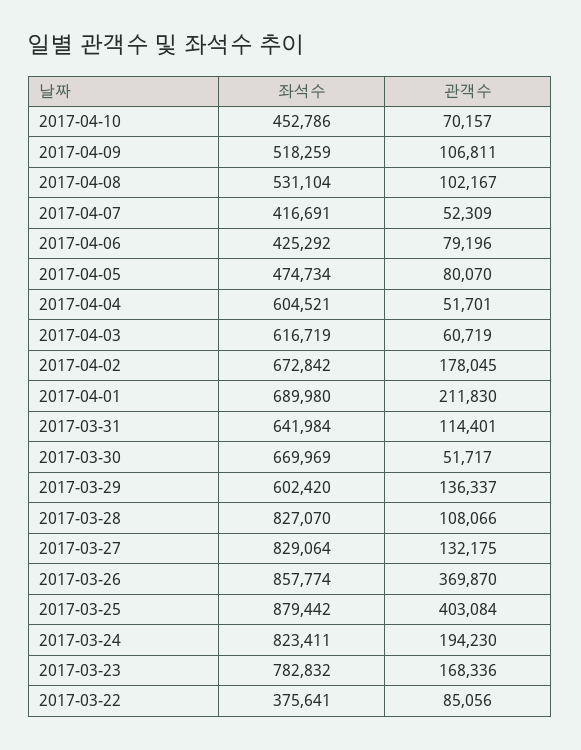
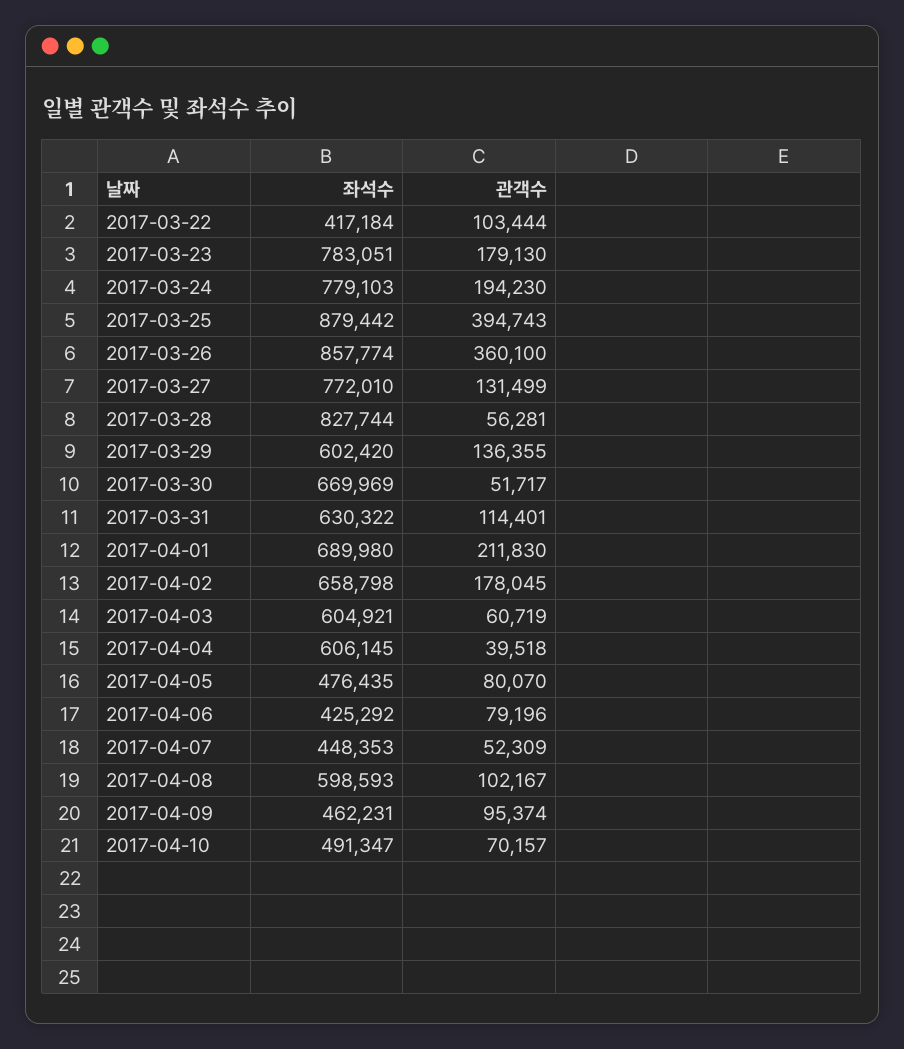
  {
    "좌석수": {
-     "2017-04-10": 452786,
+     "2017-04-10": 491347,
-     "2017-04-09": 518259,
+     "2017-04-09": 462231,
-     "2017-04-08": 531104,
+     "2017-04-08": 598593,
-     "2017-04-07": 416691,
+     "2017-04-07": 448353,
      "2017-04-06": 425292,
-     "2017-04-05": 474734,
+     "2017-04-05": 476435,
-     "2017-04-04": 604521,
+     "2017-04-04": 606145,
-     "2017-04-03": 616719,
+     "2017-04-03": 604921,
-     "2017-04-02": 672842,
+     "2017-04-02": 658798,
      "2017-04-01": 689980,
-     "2017-03-31": 641984,
+     "2017-03-31": 630322,
      "2017-03-30": 669969,
      "2017-03-29": 602420,
-     "2017-03-28": 827070,
+     "2017-03-28": 827744,
-     "2017-03-27": 829064,
+     "2017-03-27": 772010,
      "2017-03-26": 857774,
      "2017-03-25": 879442,
-     "2017-03-24": 823411,
+     "2017-03-24": 779103,
-     "2017-03-23": 782832,
+     "2017-03-23": 783051,
-     "2017-03-22": 375641
+     "2017-03-22": 417184
    },
    "관객수": {
      "2017-04-10": 70157,
-     "2017-04-09": 106811,
+     "2017-04-09": 95374,
      "2017-04-08": 102167,
      "2017-04-07": 52309,
      "2017-04-06": 79196,
      "2017-04-05": 80070,
-     "2017-04-04": 51701,
+     "2017-04-04": 39518,
      "2017-04-03": 60719,
      "2017-04-02": 178045,
      "2017-04-01": 211830,
      "2017-03-31": 114401,
      "2017-03-30": 51717,
-     "2017-03-29": 136337,
+     "2017-03-29": 136355,
-     "2017-03-28": 108066,
+     "2017-03-28": 56281,
-     "2017-03-27": 132175,
+     "2017-03-27": 131499,
-     "2017-03-26": 369870,
+     "2017-03-26": 360100,
-     "2017-03-25": 403084,
+     "2017-03-25": 394743,
      "2017-03-24": 194230,
-     "2017-03-23": 168336,
+     "2017-03-23": 179130,
-     "2017-03-22": 85056
+     "2017-03-22": 103444
    }
  }

